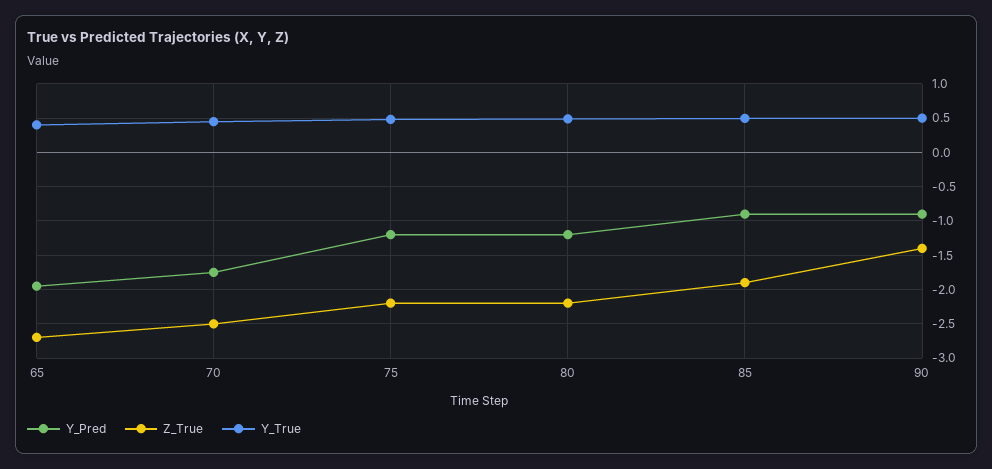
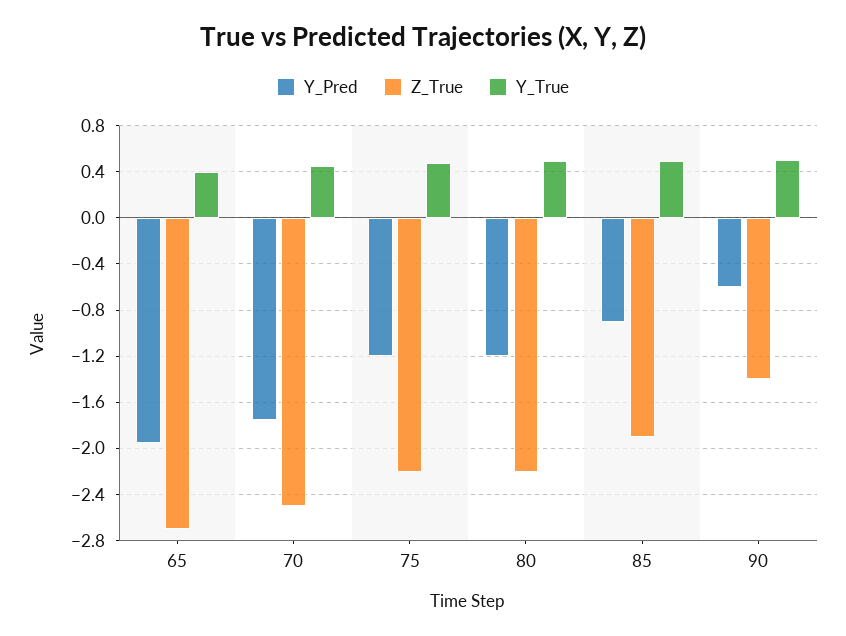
  {
    "Y_Pred": {
      "65": -2,
      "70": -1.8,
      "75": -1.2,
      "80": -1.2,
      "85": -0.9,
-     "90": -0.9
+     "90": -0.6
    },
    "Z_True": {
      "65": -2.7,
      "70": -2.5,
      "75": -2.2,
      "80": -2.2,
      "85": -1.9,
      "90": -1.4
    },
    "Y_True": {
      "65": 0.4,
      "70": 0.5,
      "75": 0.5,
      "80": 0.5,
      "85": 0.5,
      "90": 0.5
    }
  }

